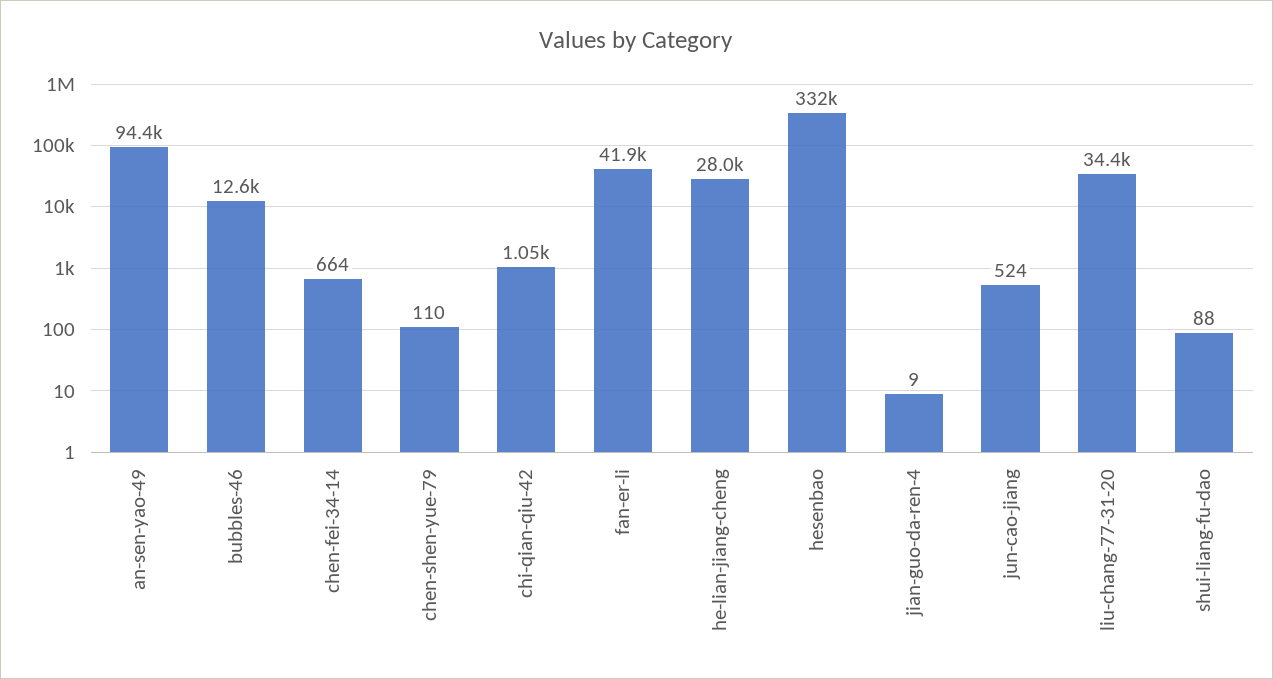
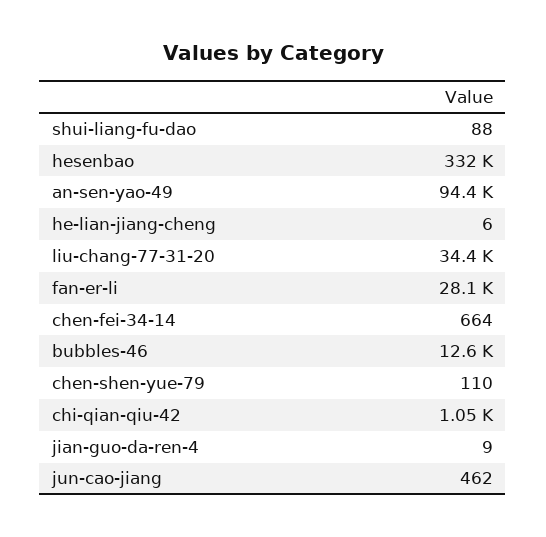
  {
    "an-sen-yao-49": 94400,
    "bubbles-46": 12600,
    "chen-fei-34-14": 664,
    "chen-shen-yue-79": 110,
    "chi-qian-qiu-42": 1050,
-   "fan-er-li": 41900,
+   "fan-er-li": 28100,
-   "he-lian-jiang-cheng": 28000,
+   "he-lian-jiang-cheng": 6,
    "hesenbao": 332000,
    "jian-guo-da-ren-4": 9,
-   "jun-cao-jiang": 524,
+   "jun-cao-jiang": 462,
    "liu-chang-77-31-20": 34400,
    "shui-liang-fu-dao": 88
  }

